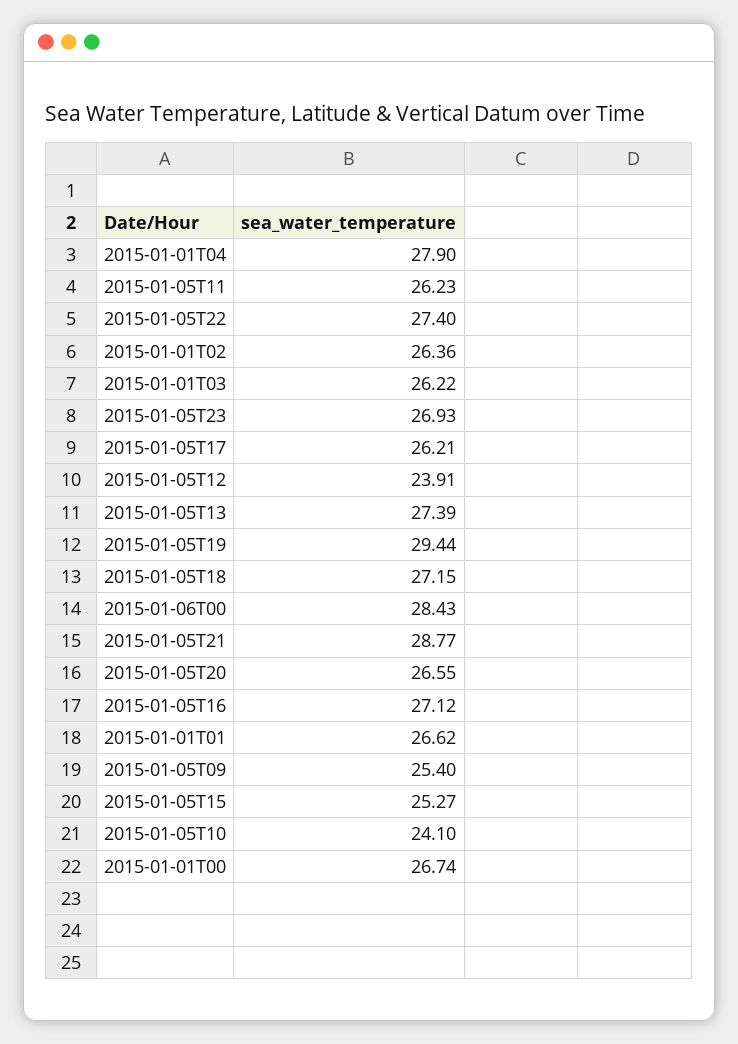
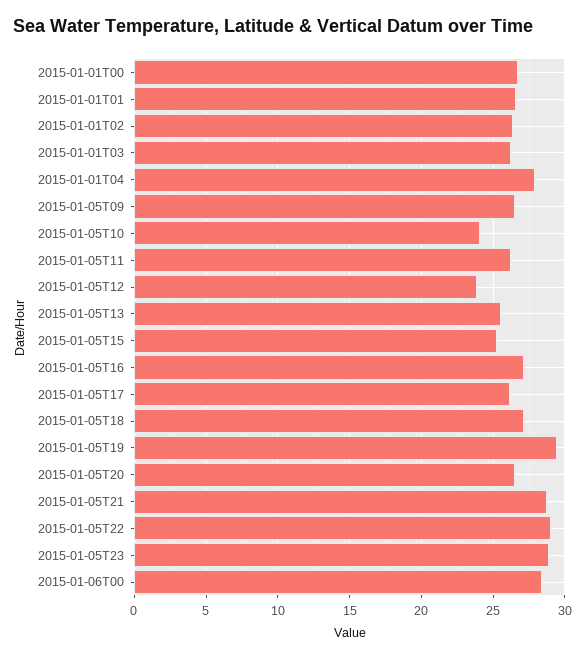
  {
    "2015-01-01T04": 27.9,
    "2015-01-05T11": 26.23,
-   "2015-01-05T22": 27.4,
+   "2015-01-05T22": 29,
    "2015-01-01T02": 26.36,
    "2015-01-01T03": 26.22,
-   "2015-01-05T23": 26.93,
+   "2015-01-05T23": 29,
    "2015-01-05T17": 26.21,
    "2015-01-05T12": 23.91,
-   "2015-01-05T13": 27.39,
+   "2015-01-05T13": 25.5,
    "2015-01-05T19": 29.44,
    "2015-01-05T18": 27.15,
    "2015-01-06T00": 28.43,
    "2015-01-05T21": 28.77,
    "2015-01-05T20": 26.55,
    "2015-01-05T16": 27.12,
    "2015-01-01T01": 26.62,
-   "2015-01-05T09": 25.4,
+   "2015-01-05T09": 26.5,
    "2015-01-05T15": 25.27,
    "2015-01-05T10": 24.1,
    "2015-01-01T00": 26.74
  }

